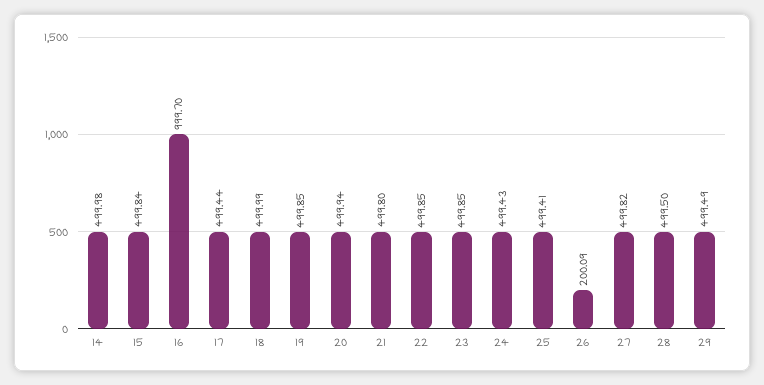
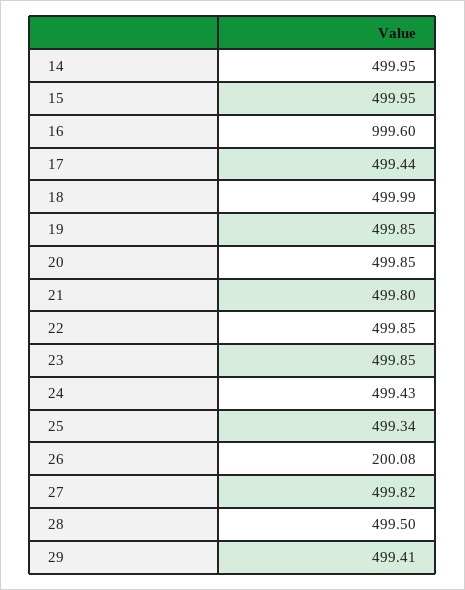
  {
-   "14": 499.98,
+   "14": 499.95,
-   "15": 499.84,
+   "15": 499.95,
-   "16": 999.7,
+   "16": 999.6,
    "17": 499.44,
    "18": 499.99,
    "19": 499.85,
-   "20": 499.94,
+   "20": 499.85,
    "21": 499.8,
    "22": 499.85,
    "23": 499.85,
    "24": 499.43,
-   "25": 499.41,
+   "25": 499.34,
-   "26": 200.09,
+   "26": 200.08,
    "27": 499.82,
    "28": 499.5,
-   "29": 499.49
+   "29": 499.41
  }

